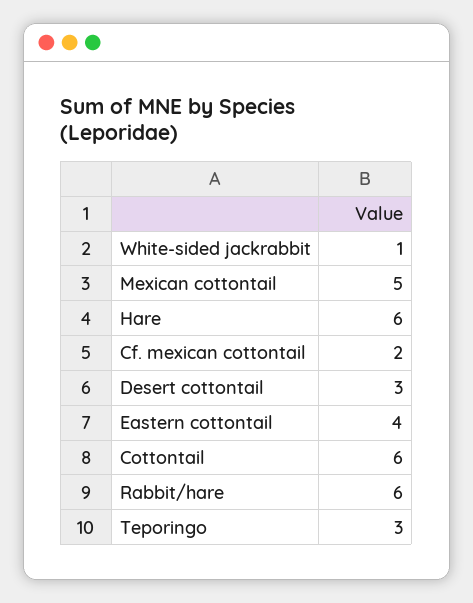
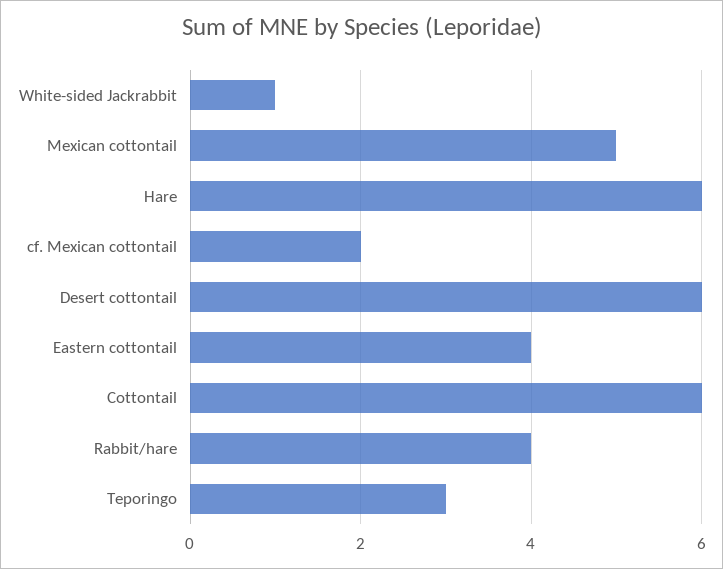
  {
    "White-sided jackrabbit": 1,
    "Mexican cottontail": 5,
    "Hare": 6,
    "Cf. mexican cottontail": 2,
-   "Desert cottontail": 3,
+   "Desert cottontail": 6,
    "Eastern cottontail": 4,
    "Cottontail": 6,
-   "Rabbit/hare": 6,
+   "Rabbit/hare": 4,
    "Teporingo": 3
  }

